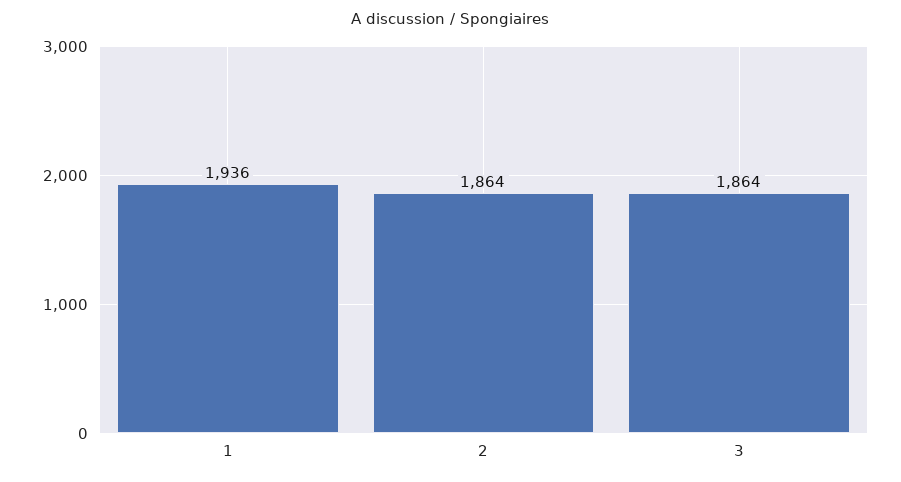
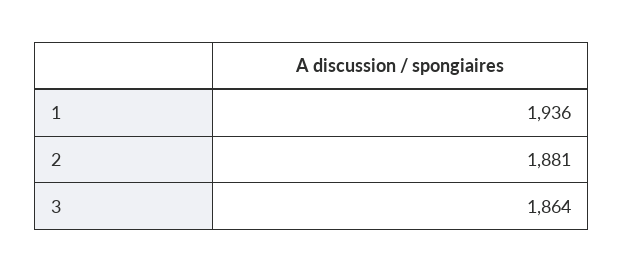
  {
    "1": 1936,
-   "2": 1864,
+   "2": 1881,
    "3": 1864
  }

